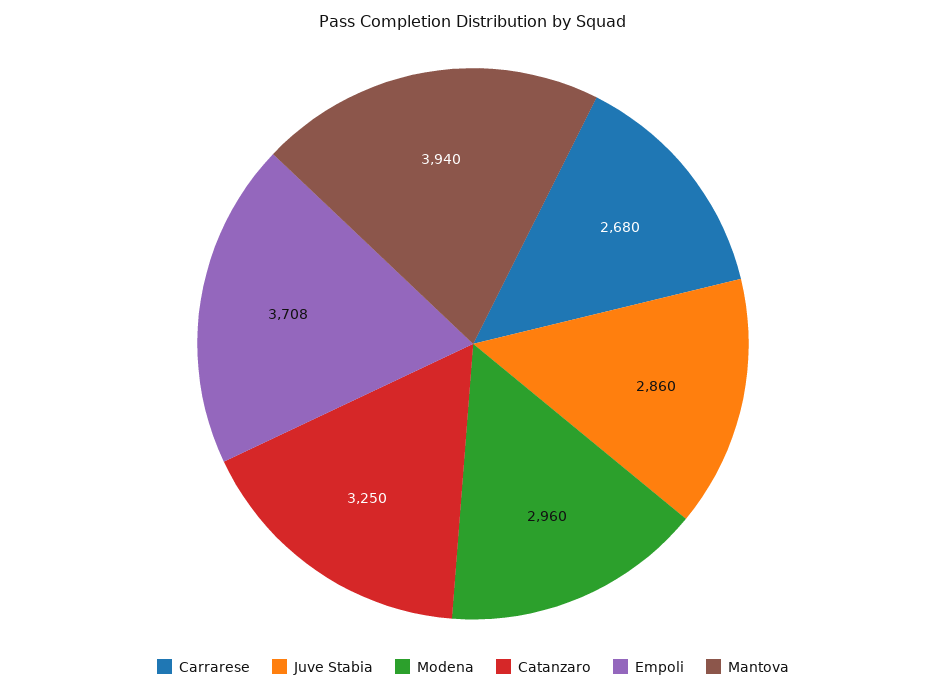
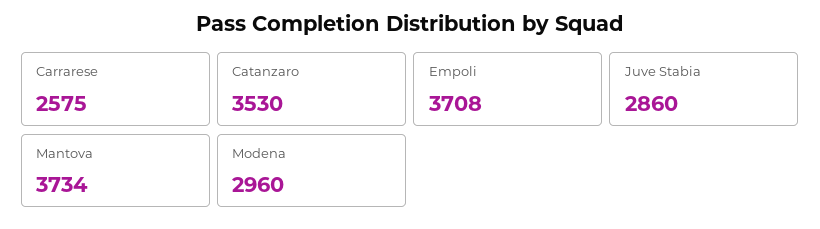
  {
-   "Carrarese": 2680,
+   "Carrarese": 2575,
    "Juve Stabia": 2860,
    "Modena": 2960,
-   "Catanzaro": 3250,
+   "Catanzaro": 3530,
    "Empoli": 3708,
-   "Mantova": 3940
+   "Mantova": 3734
  }

